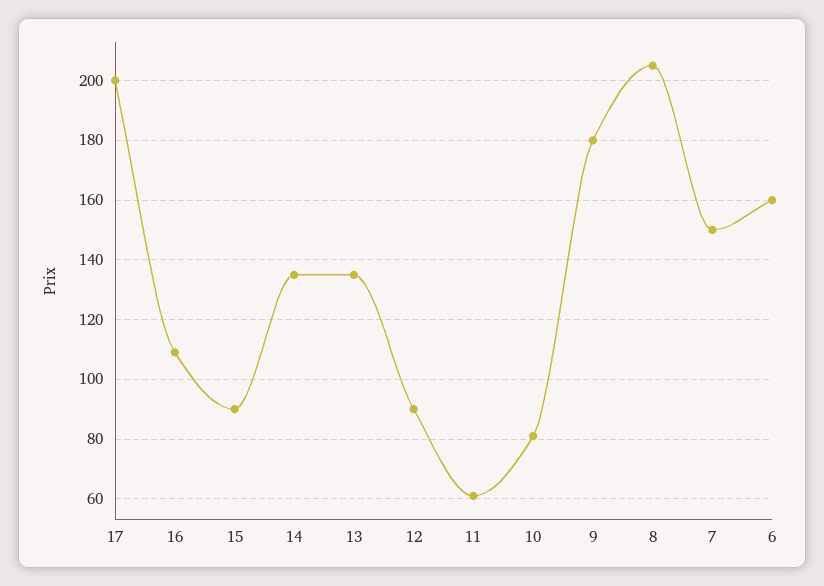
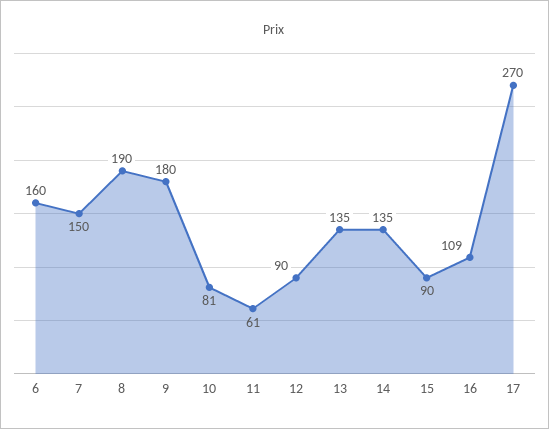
  {
-   "17": 200,
+   "17": 270,
    "16": 109,
    "15": 90,
    "14": 135,
    "13": 135,
    "12": 90,
    "11": 61,
    "10": 81,
    "9": 180,
-   "8": 205,
+   "8": 190,
    "7": 150,
    "6": 160
  }

